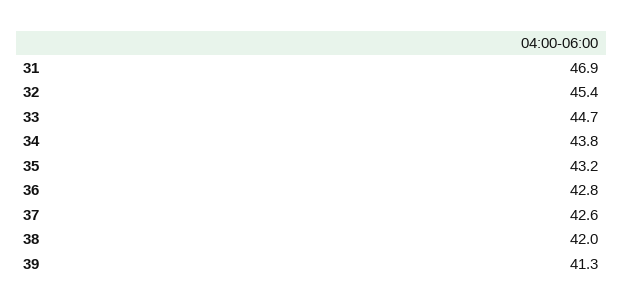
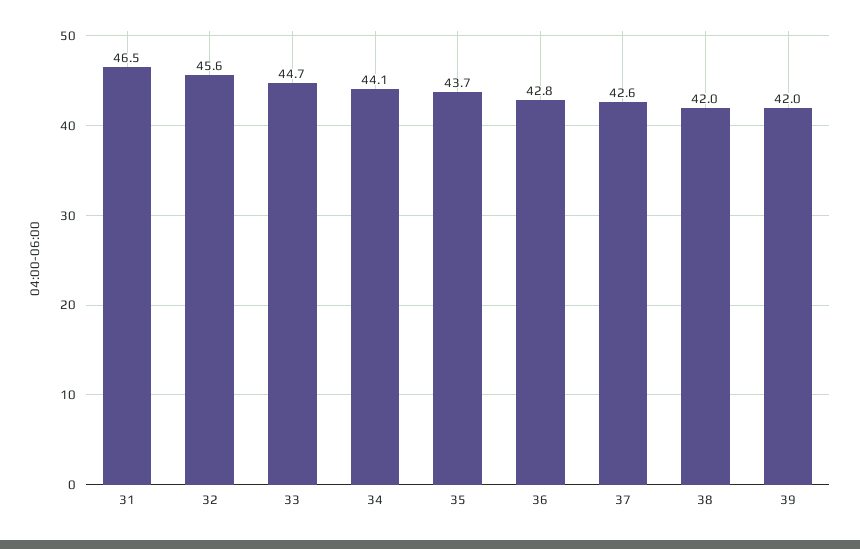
  {
-   "31": 46.9,
+   "31": 46.5,
-   "32": 45.4,
+   "32": 45.6,
    "33": 44.7,
-   "34": 43.8,
+   "34": 44.1,
-   "35": 43.2,
+   "35": 43.7,
    "36": 42.8,
    "37": 42.6,
    "38": 42,
-   "39": 41.3
+   "39": 42
  }

